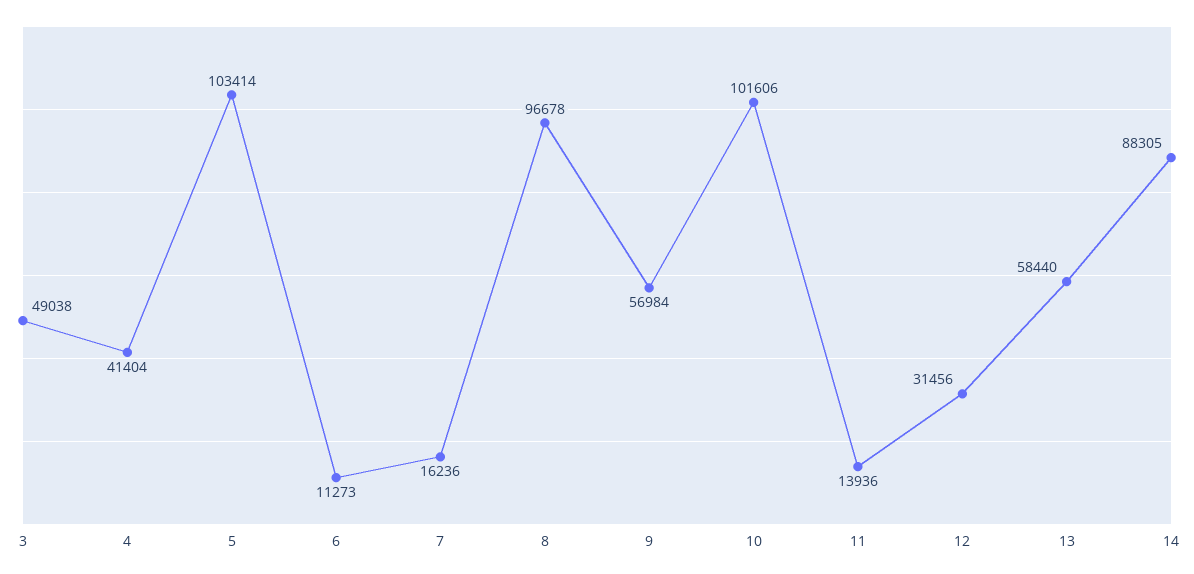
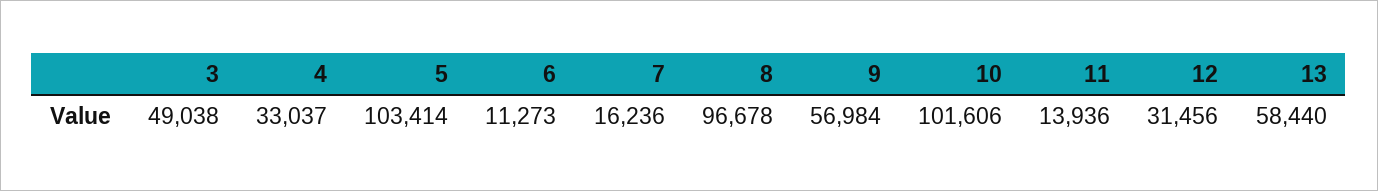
  {
    "3": 49038,
-   "4": 41404,
+   "4": 33037,
    "5": 103414,
    "6": 11273,
    "7": 16236,
    "8": 96678,
    "9": 56984,
    "10": 101606,
    "11": 13936,
    "12": 31456,
-   "13": 58440,
+   "13": 58440
-   "14": 88305
  }

